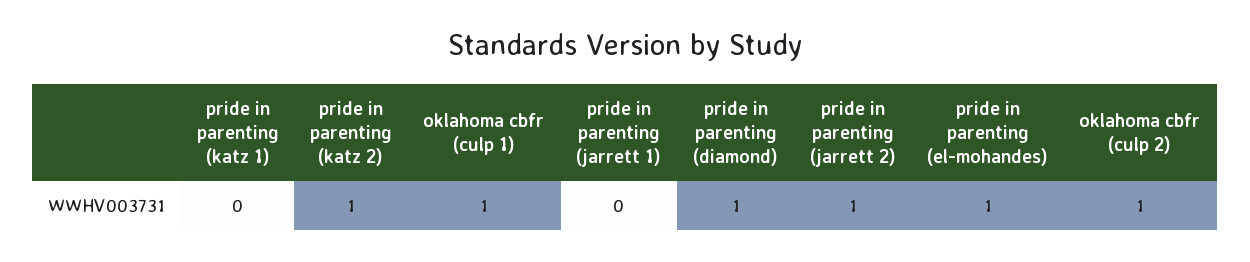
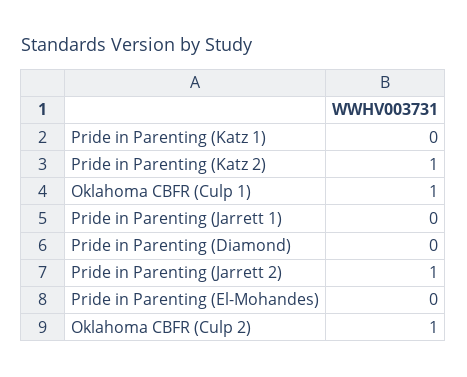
  {
    "pride in parenting (katz 1)": 0,
    "pride in parenting (katz 2)": 1,
    "oklahoma cbfr (culp 1)": 1,
    "pride in parenting (jarrett 1)": 0,
-   "pride in parenting (diamond)": 1,
+   "pride in parenting (diamond)": 0,
    "pride in parenting (jarrett 2)": 1,
-   "pride in parenting (el-mohandes)": 1,
+   "pride in parenting (el-mohandes)": 0,
    "oklahoma cbfr (culp 2)": 1
  }

